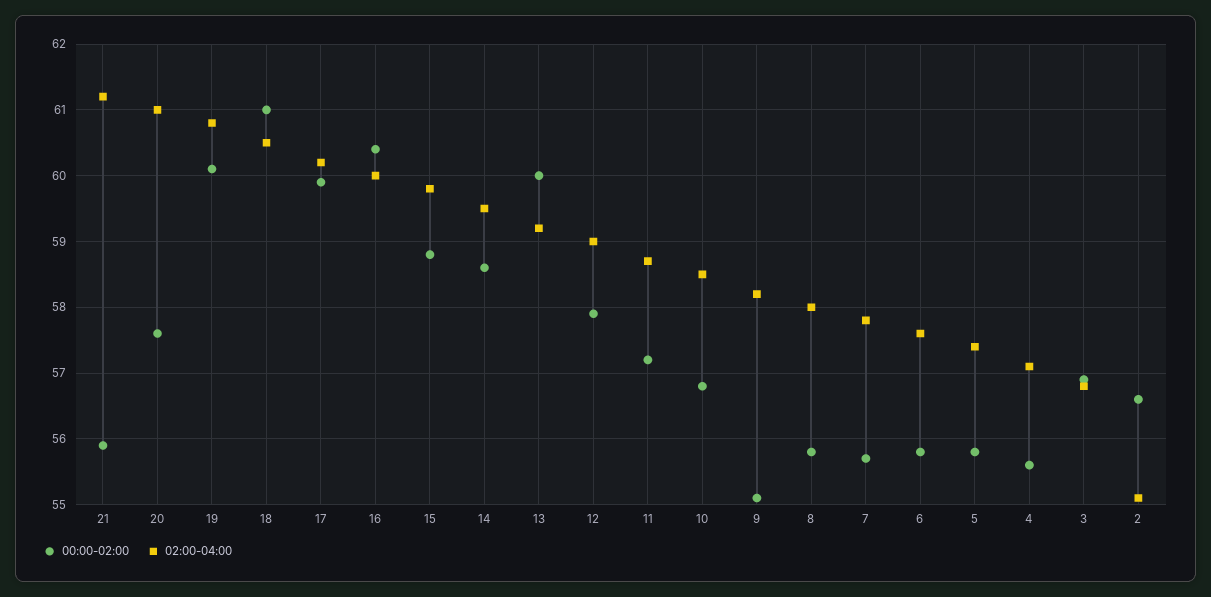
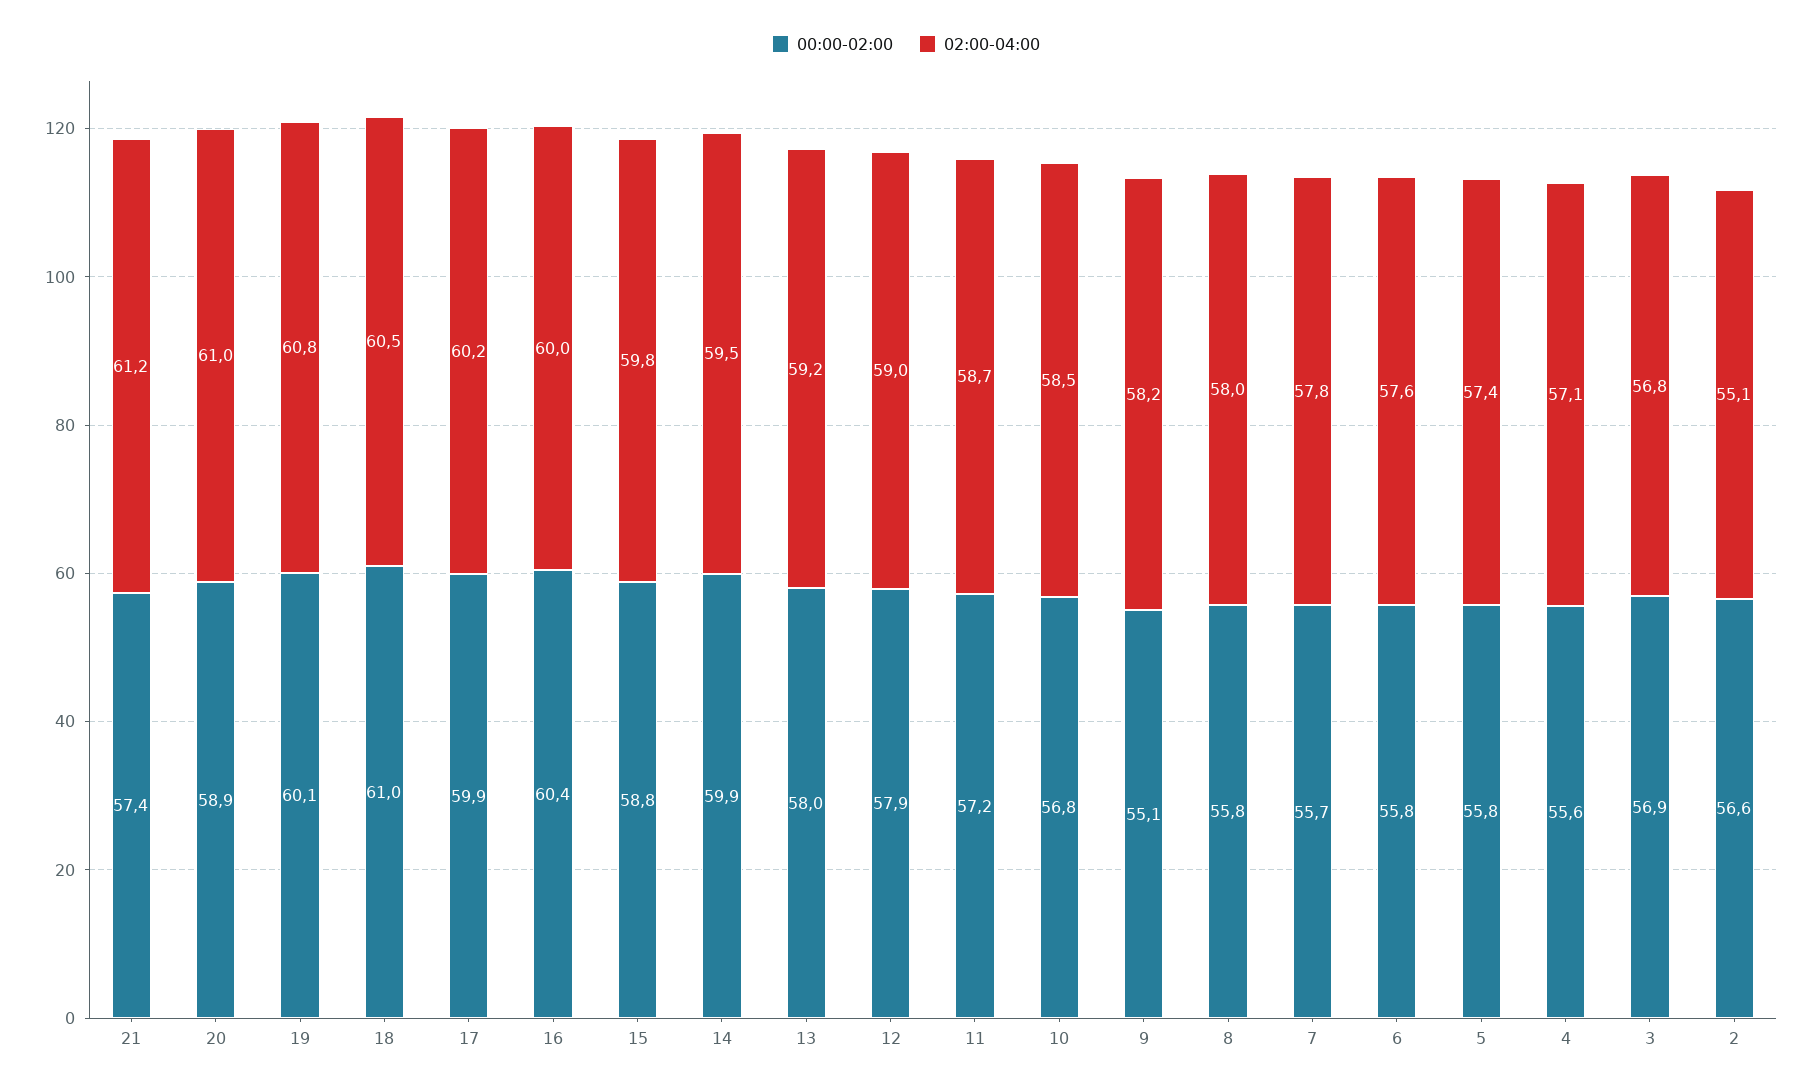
  {
    "00:00-02:00": {
-     "21": 55.9,
+     "21": 57.4,
-     "20": 57.6,
+     "20": 58.9,
      "19": 60.1,
      "18": 61,
      "17": 59.9,
      "16": 60.4,
      "15": 58.8,
-     "14": 58.6,
+     "14": 59.9,
-     "13": 60,
+     "13": 58,
      "12": 57.9,
      "11": 57.2,
      "10": 56.8,
      "9": 55.1,
      "8": 55.8,
      "7": 55.7,
      "6": 55.8,
      "5": 55.8,
      "4": 55.6,
      "3": 56.9,
      "2": 56.6
    },
    "02:00-04:00": {
      "21": 61.2,
      "20": 61,
      "19": 60.8,
      "18": 60.5,
      "17": 60.2,
      "16": 60,
      "15": 59.8,
      "14": 59.5,
      "13": 59.2,
      "12": 59,
      "11": 58.7,
      "10": 58.5,
      "9": 58.2,
      "8": 58,
      "7": 57.8,
      "6": 57.6,
      "5": 57.4,
      "4": 57.1,
      "3": 56.8,
      "2": 55.1
    }
  }

